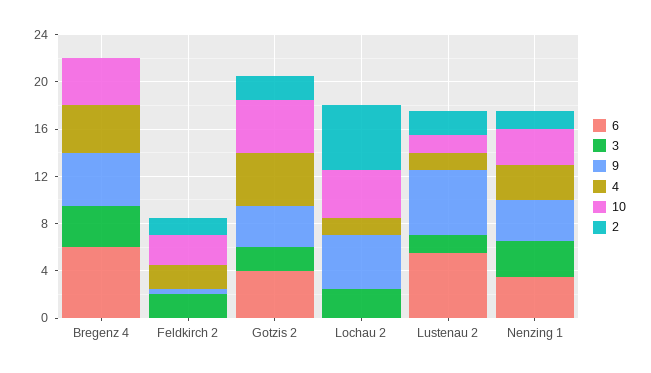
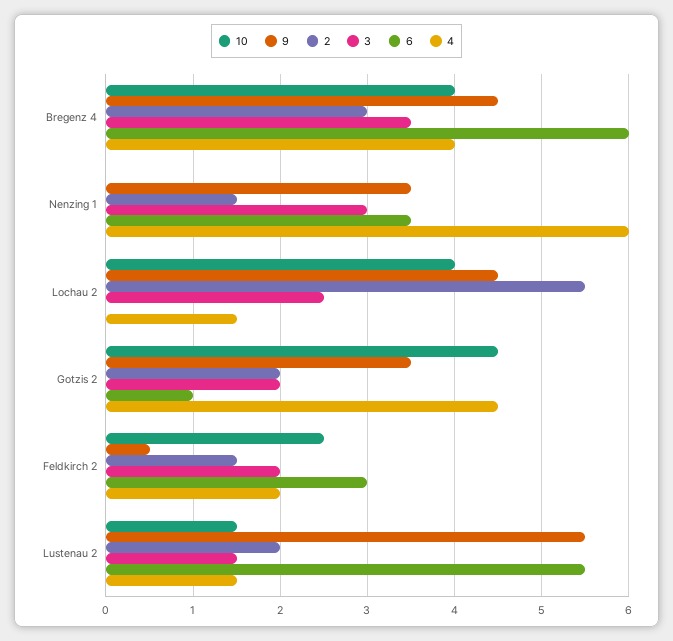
  {
    "6": {
      "Bregenz 4": 6,
-     "Feldkirch 2": 0,
+     "Feldkirch 2": 3,
-     "Gotzis 2": 4,
+     "Gotzis 2": 1,
      "Lochau 2": 0,
      "Lustenau 2": 5.5,
      "Nenzing 1": 3.5
    },
    "3": {
      "Bregenz 4": 3.5,
      "Feldkirch 2": 2,
      "Gotzis 2": 2,
      "Lochau 2": 2.5,
      "Lustenau 2": 1.5,
      "Nenzing 1": 3
    },
    "9": {
      "Bregenz 4": 4.5,
      "Feldkirch 2": 0.5,
      "Gotzis 2": 3.5,
      "Lochau 2": 4.5,
      "Lustenau 2": 5.5,
      "Nenzing 1": 3.5
    },
    "4": {
      "Bregenz 4": 4,
      "Feldkirch 2": 2,
      "Gotzis 2": 4.5,
      "Lochau 2": 1.5,
      "Lustenau 2": 1.5,
-     "Nenzing 1": 3
+     "Nenzing 1": 6
    },
    "10": {
      "Bregenz 4": 4,
      "Feldkirch 2": 2.5,
      "Gotzis 2": 4.5,
      "Lochau 2": 4,
      "Lustenau 2": 1.5,
-     "Nenzing 1": 3
+     "Nenzing 1": 0
    },
    "2": {
-     "Bregenz 4": 0,
+     "Bregenz 4": 3,
      "Feldkirch 2": 1.5,
      "Gotzis 2": 2,
      "Lochau 2": 5.5,
      "Lustenau 2": 2,
      "Nenzing 1": 1.5
    }
  }

